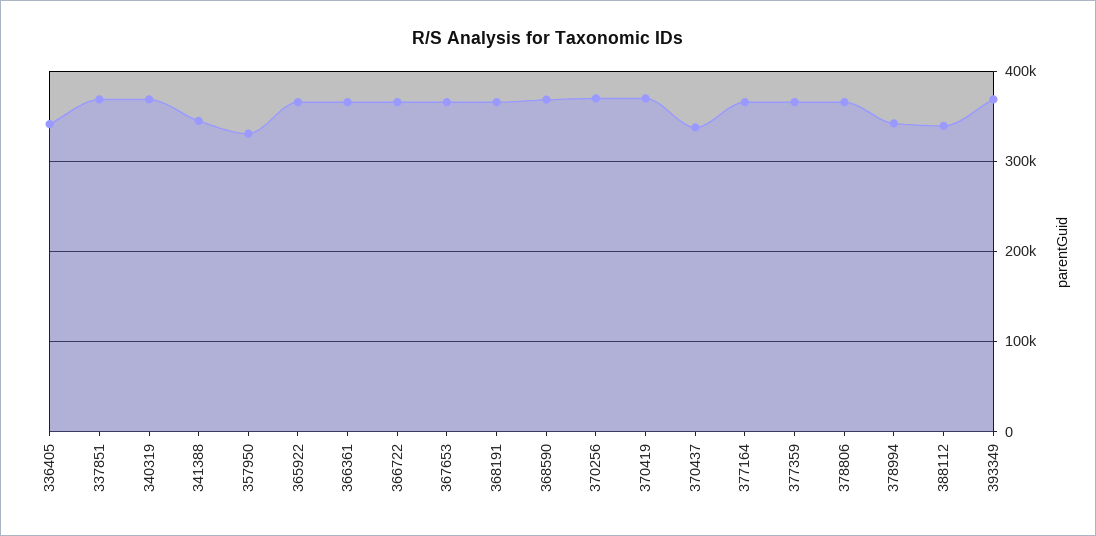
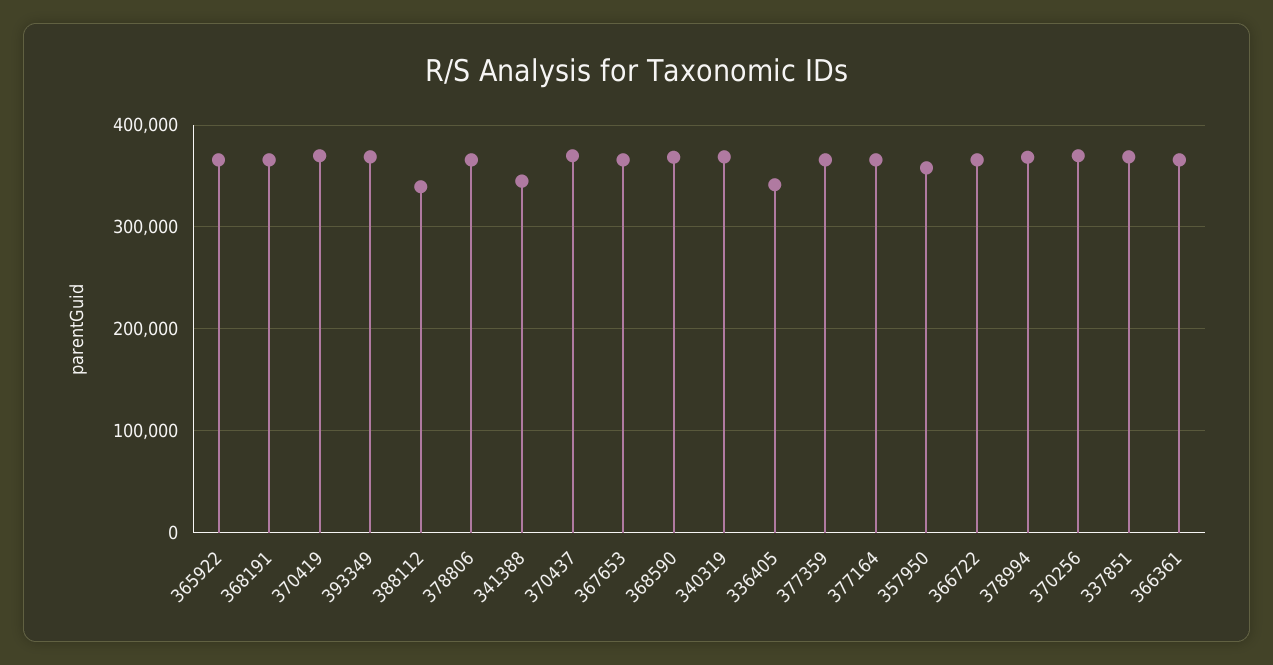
  {
    "336405": 340000,
    "337851": 370000,
    "340319": 370000,
    "341388": 340000,
-   "357950": 330000,
+   "357950": 360000,
    "365922": 370000,
    "366361": 370000,
    "366722": 370000,
    "367653": 370000,
    "368191": 370000,
    "368590": 370000,
    "370256": 370000,
    "370419": 370000,
-   "370437": 340000,
+   "370437": 370000,
    "377164": 370000,
    "377359": 370000,
    "378806": 370000,
-   "378994": 340000,
+   "378994": 370000,
    "388112": 340000,
    "393349": 370000
  }

